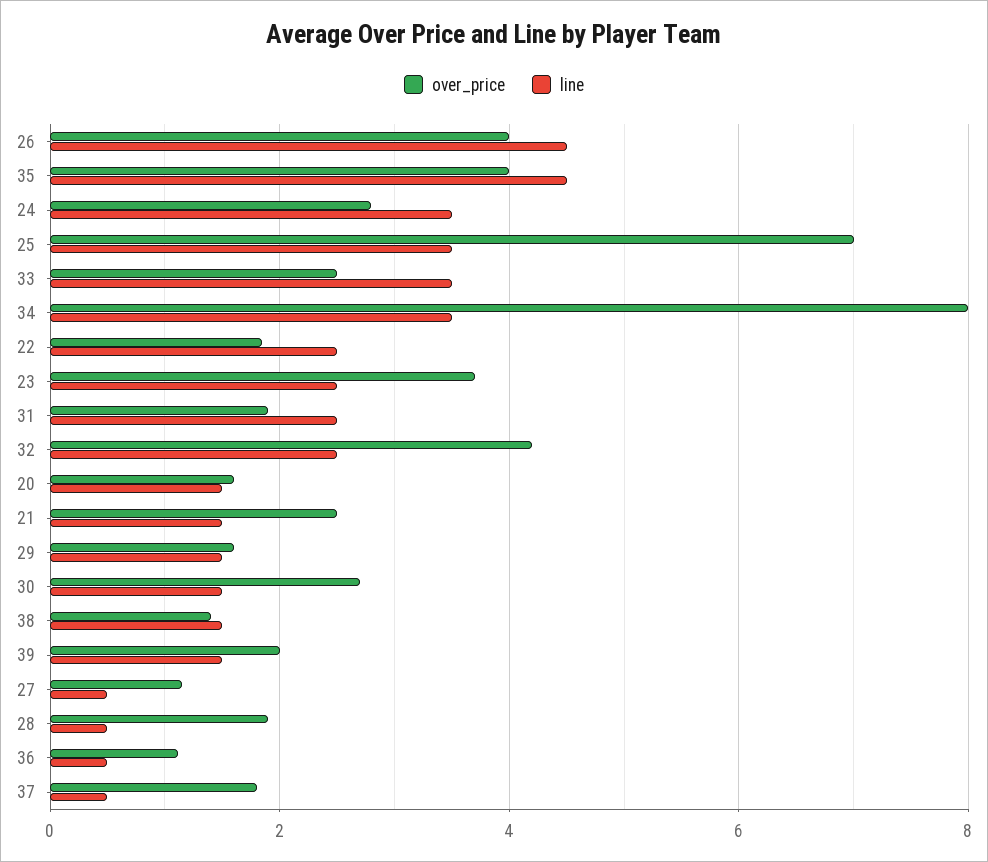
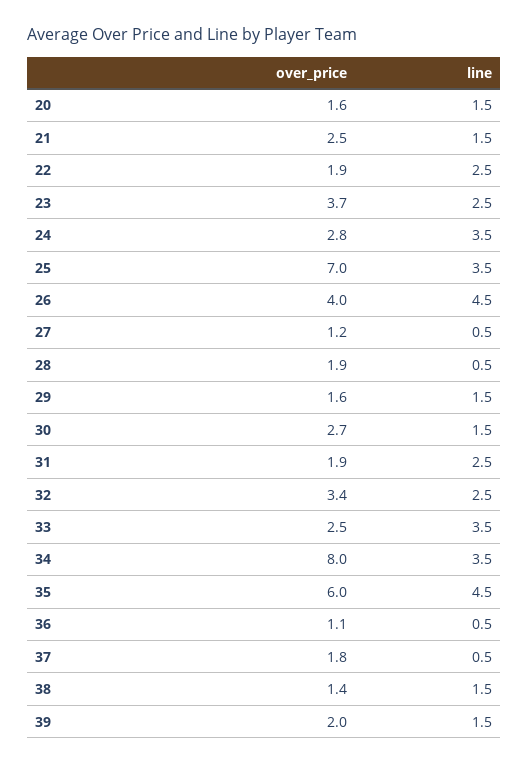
  {
    "over_price": {
      "26": 4,
-     "35": 4,
+     "35": 6,
      "24": 2.8,
      "25": 7,
      "33": 2.5,
      "34": 8,
      "22": 1.9,
      "23": 3.7,
      "31": 1.9,
-     "32": 4.2,
+     "32": 3.4,
      "20": 1.6,
      "21": 2.5,
      "29": 1.6,
      "30": 2.7,
      "38": 1.4,
      "39": 2,
      "27": 1.2,
      "28": 1.9,
      "36": 1.1,
      "37": 1.8
    },
    "line": {
      "26": 4.5,
      "35": 4.5,
      "24": 3.5,
      "25": 3.5,
      "33": 3.5,
      "34": 3.5,
      "22": 2.5,
      "23": 2.5,
      "31": 2.5,
      "32": 2.5,
      "20": 1.5,
      "21": 1.5,
      "29": 1.5,
      "30": 1.5,
      "38": 1.5,
      "39": 1.5,
      "27": 0.5,
      "28": 0.5,
      "36": 0.5,
      "37": 0.5
    }
  }

